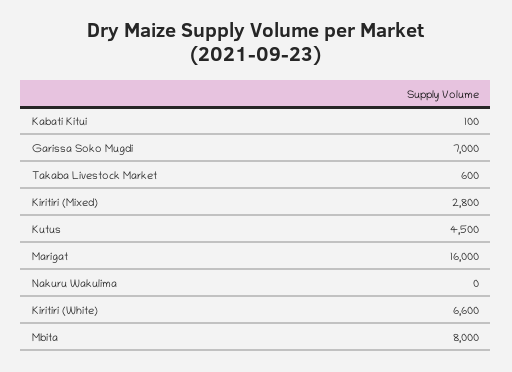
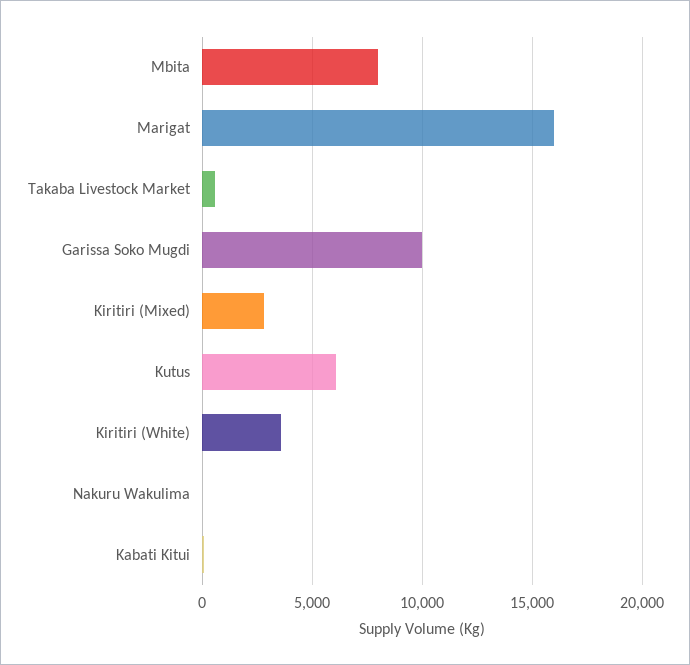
  {
    "Kabati Kitui": 100,
-   "Garissa Soko Mugdi": 7000,
+   "Garissa Soko Mugdi": 10000,
    "Takaba Livestock Market": 600,
    "Kiritiri (Mixed)": 2800,
-   "Kutus": 4500,
+   "Kutus": 6000,
    "Marigat": 16000,
    "Nakuru Wakulima": 0,
-   "Kiritiri (White)": 6600,
+   "Kiritiri (White)": 3500,
    "Mbita": 8000
  }

